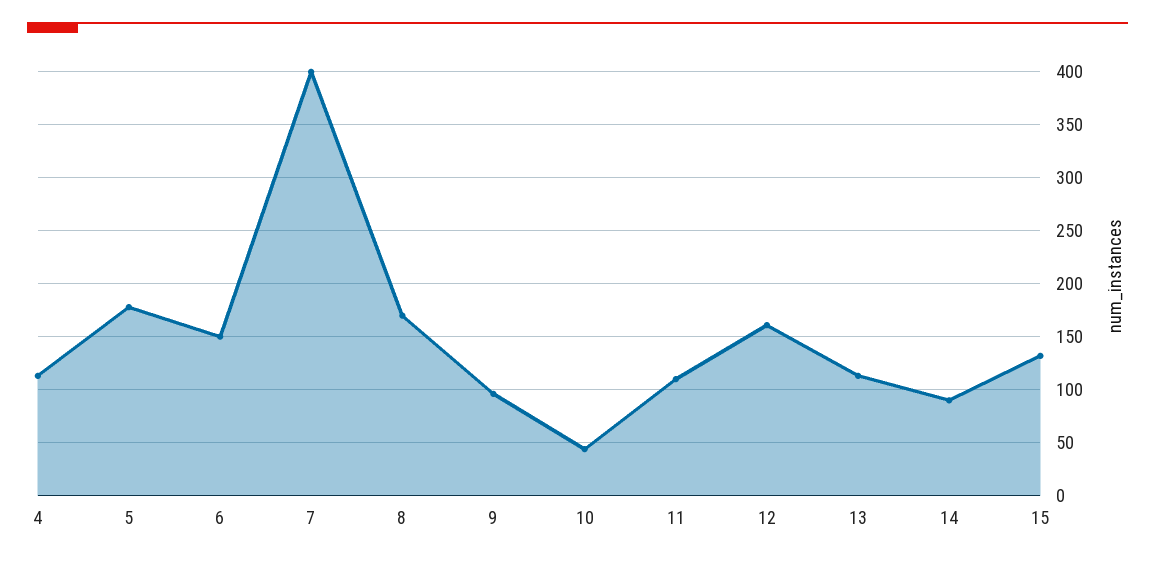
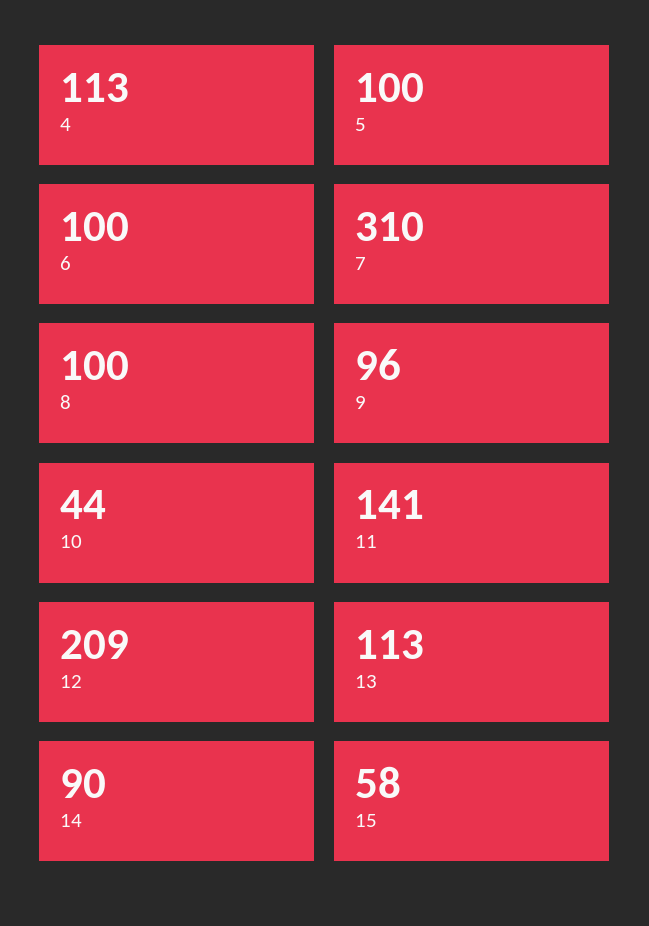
  {
    "4": 113,
-   "5": 180,
+   "5": 100,
-   "6": 150,
+   "6": 100,
-   "7": 400,
+   "7": 310,
-   "8": 170,
+   "8": 100,
    "9": 96,
    "10": 44,
-   "11": 110,
+   "11": 141,
-   "12": 160,
+   "12": 209,
    "13": 113,
    "14": 90,
-   "15": 130
+   "15": 58
  }

